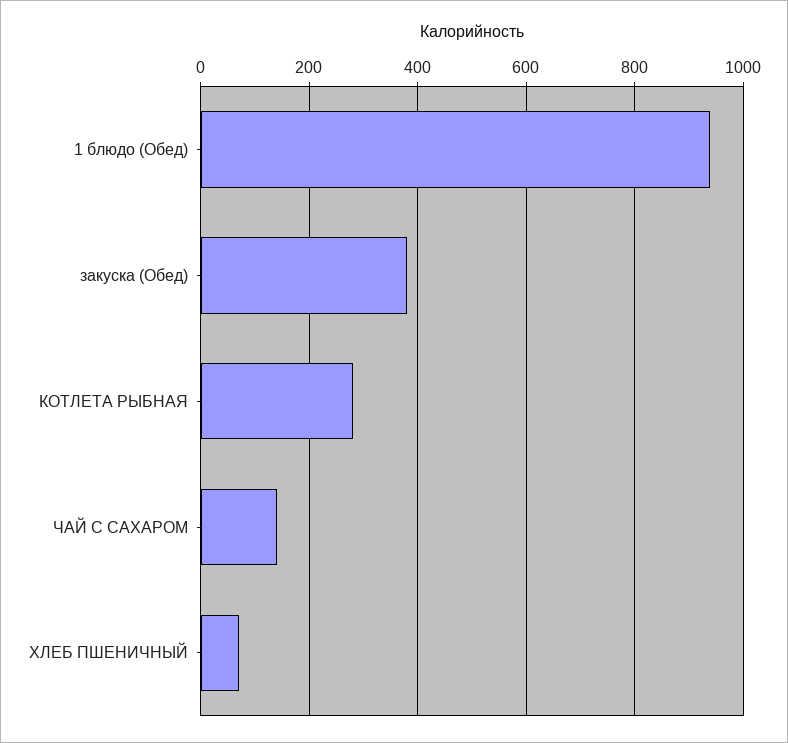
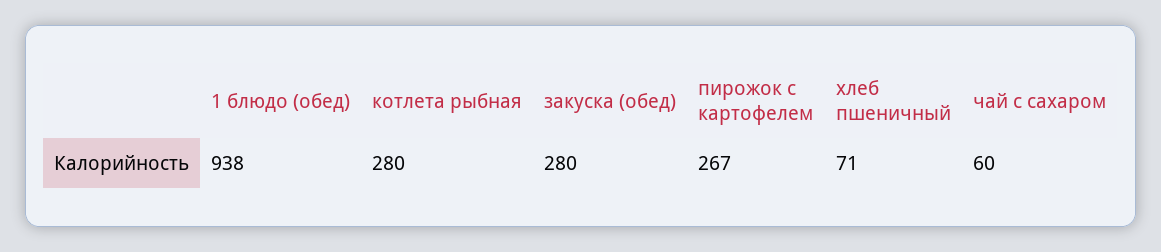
  {
    "1 блюдо (Обед)": 938,
-   "закуска (Обед)": 380,
+   "закуска (Обед)": 280,
    "КОТЛЕТА РЫБНАЯ": 280,
-   "ЧАЙ С САХАРОМ": 140,
+   "ЧАЙ С САХАРОМ": 60,
-   "ХЛЕБ ПШЕНИЧНЫЙ": 71
+   "ХЛЕБ ПШЕНИЧНЫЙ": 71,
+   "пирожок с картофелем": 267
  }

